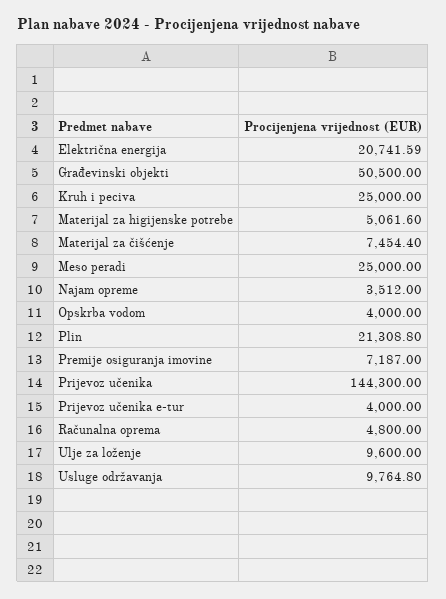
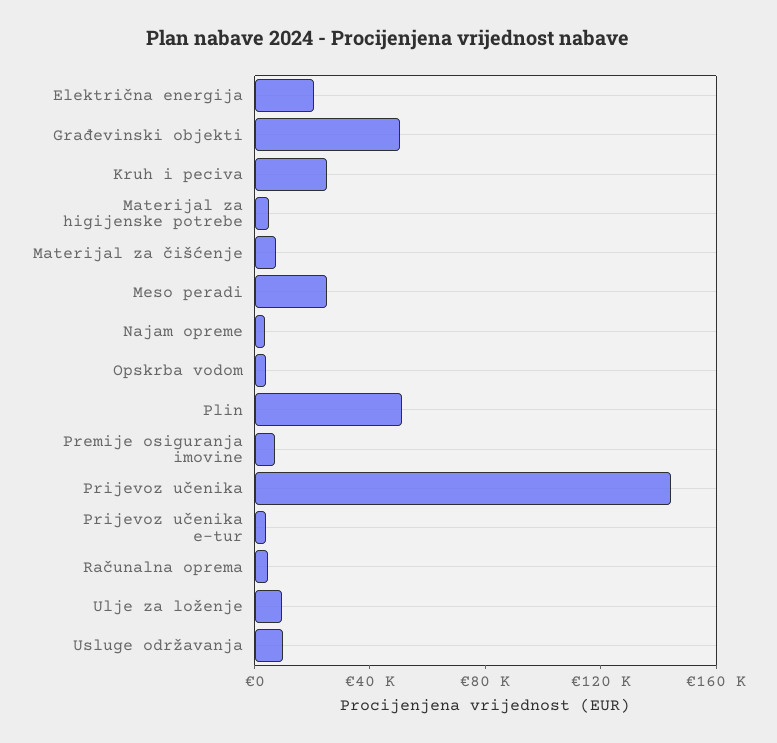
  {
    "Električna energija": 20741.59,
    "Građevinski objekti": 50500,
    "Kruh i peciva": 25000,
    "Materijal za higijenske potrebe": 5061.6,
    "Materijal za čišćenje": 7454.4,
    "Meso peradi": 25000,
    "Najam opreme": 3512,
    "Opskrba vodom": 4000,
-   "Plin": 21308.8,
+   "Plin": 50000,
    "Premije osiguranja imovine": 7187,
    "Prijevoz učenika": 144300,
    "Prijevoz učenika e-tur": 4000,
    "Računalna oprema": 4800,
    "Ulje za loženje": 9600,
    "Usluge održavanja": 9764.8
  }

